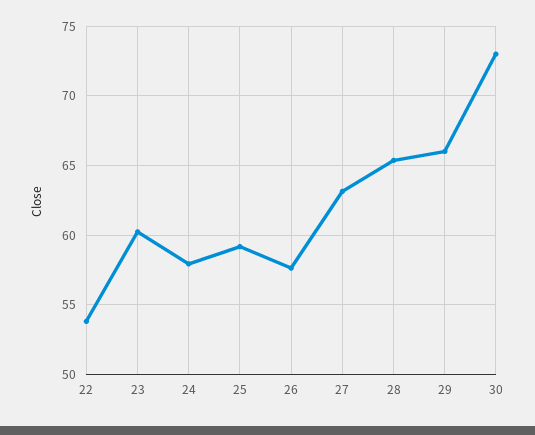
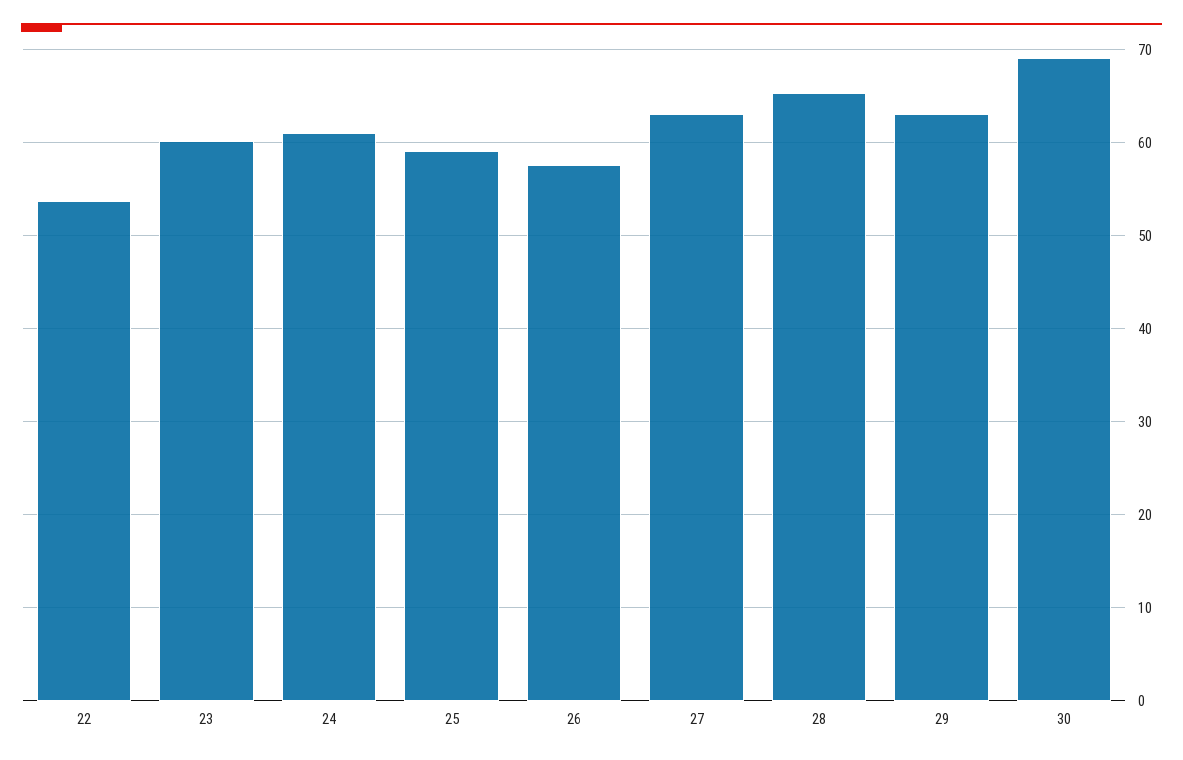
  {
    "22": 54,
    "23": 60,
-   "24": 58,
+   "24": 61,
    "25": 59,
    "26": 57.5,
    "27": 63,
    "28": 65.5,
-   "29": 66,
+   "29": 63,
-   "30": 73
+   "30": 69
  }

